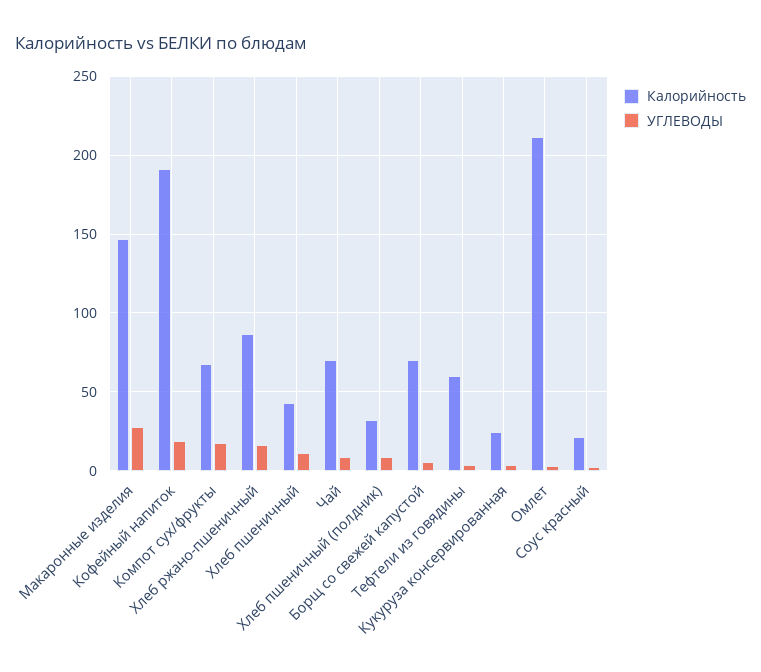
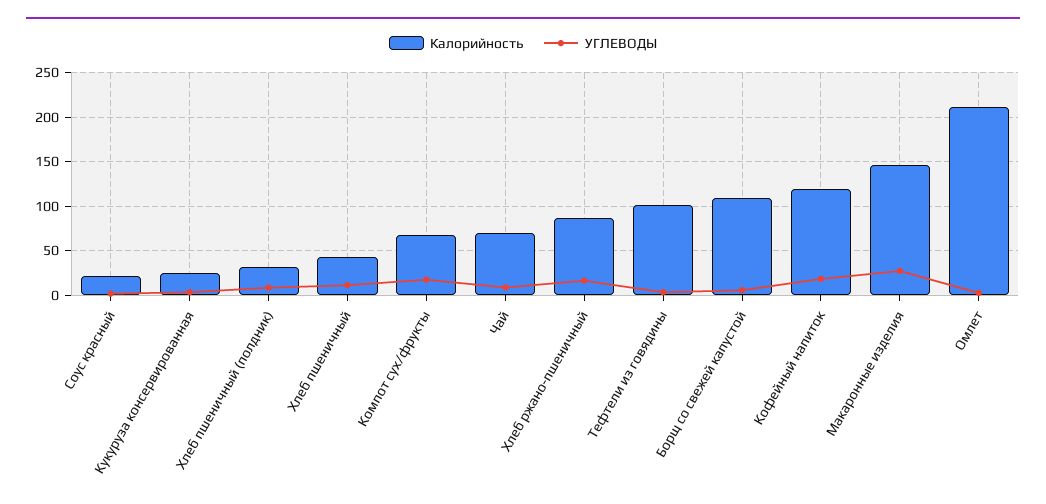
  {
    "Калорийность": {
      "Макаронные изделия": 145,
-     "Кофейный напиток": 190,
+     "Кофейный напиток": 120,
      "Компот сух/фрукты": 70,
      "Хлеб ржано-пшеничный": 85,
      "Хлеб пшеничный": 45,
      "Чай": 70,
      "Хлеб пшеничный (полдник)": 30,
-     "Борщ со свежей капустой": 70,
+     "Борщ со свежей капустой": 110,
-     "Тефтели из говядины": 60,
+     "Тефтели из говядины": 100,
      "Кукуруза консервированная": 25,
      "Омлет": 210,
      "Соус красный": 20
    },
    "УГЛЕВОДЫ": {
      "Макаронные изделия": 30,
      "Кофейный напиток": 20,
      "Компот сух/фрукты": 20,
      "Хлеб ржано-пшеничный": 15,
      "Хлеб пшеничный": 10,
      "Чай": 10,
      "Хлеб пшеничный (полдник)": 10,
      "Борщ со свежей капустой": 5,
      "Тефтели из говядины": 5,
      "Кукуруза консервированная": 5,
      "Омлет": 5,
      "Соус красный": 0
    }
  }

